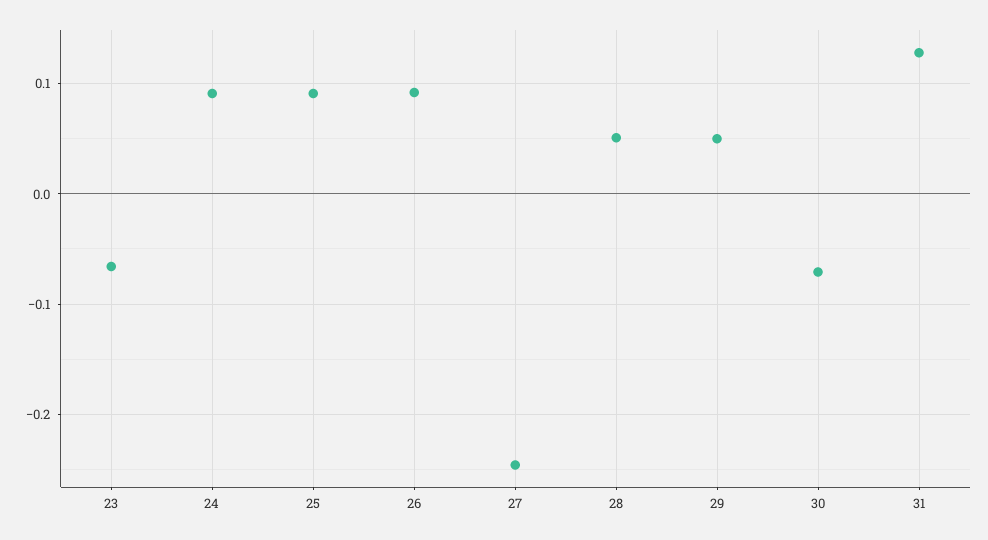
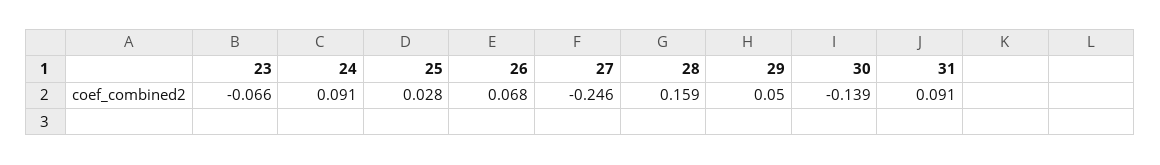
  {
    "23": -0.066,
    "24": 0.091,
-   "25": 0.09,
+   "25": 0.028,
-   "26": 0.09,
+   "26": 0.068,
    "27": -0.246,
-   "28": 0.05,
+   "28": 0.159,
    "29": 0.05,
-   "30": -0.07,
+   "30": -0.139,
-   "31": 0.13
+   "31": 0.091
  }

